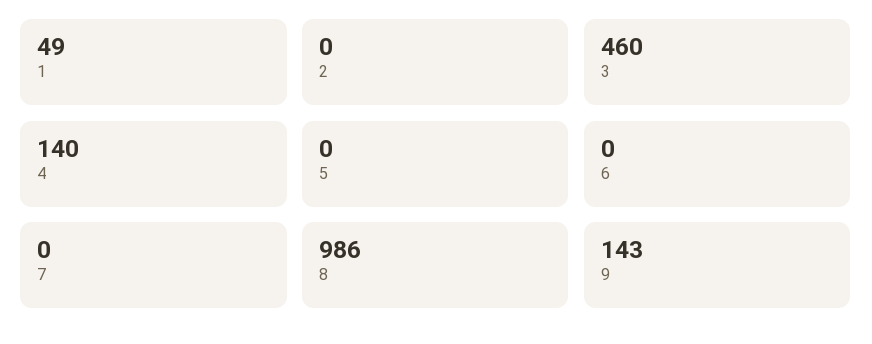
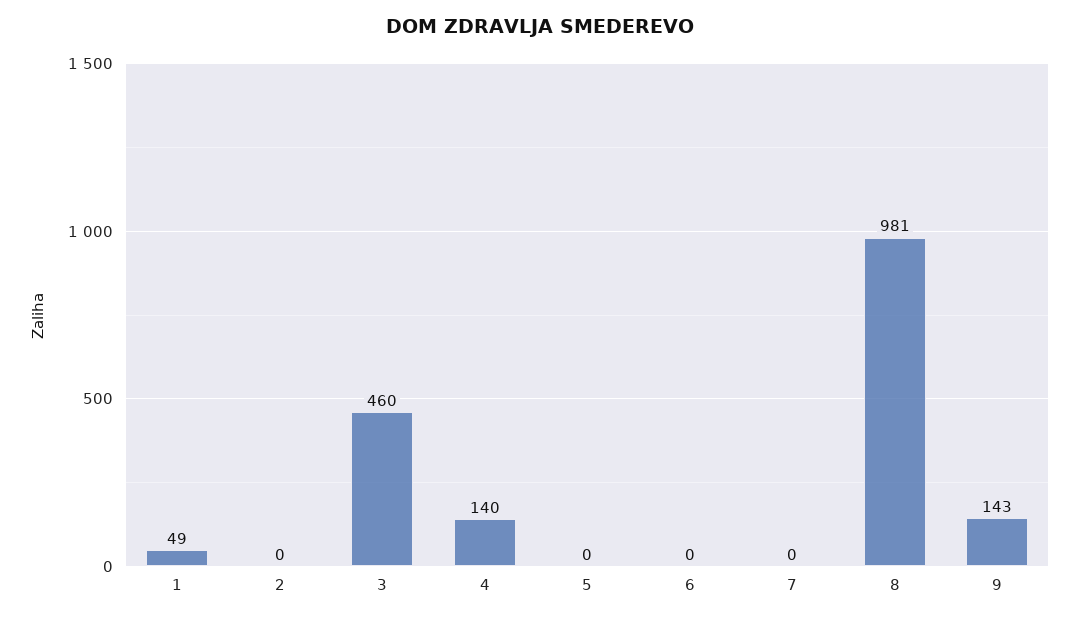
  {
    "1": 49,
    "2": 0,
    "3": 460,
    "4": 140,
    "5": 0,
    "6": 0,
    "7": 0,
-   "8": 986,
+   "8": 981,
    "9": 143
  }

